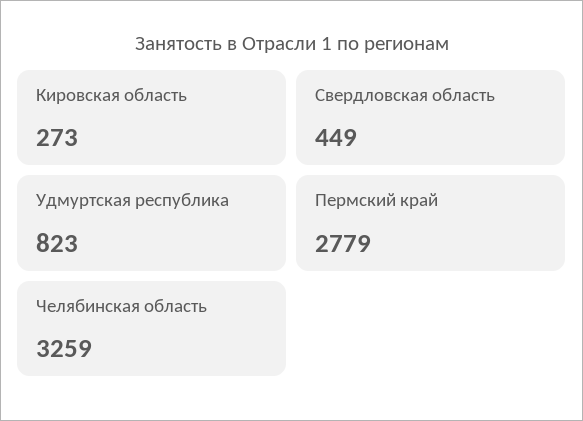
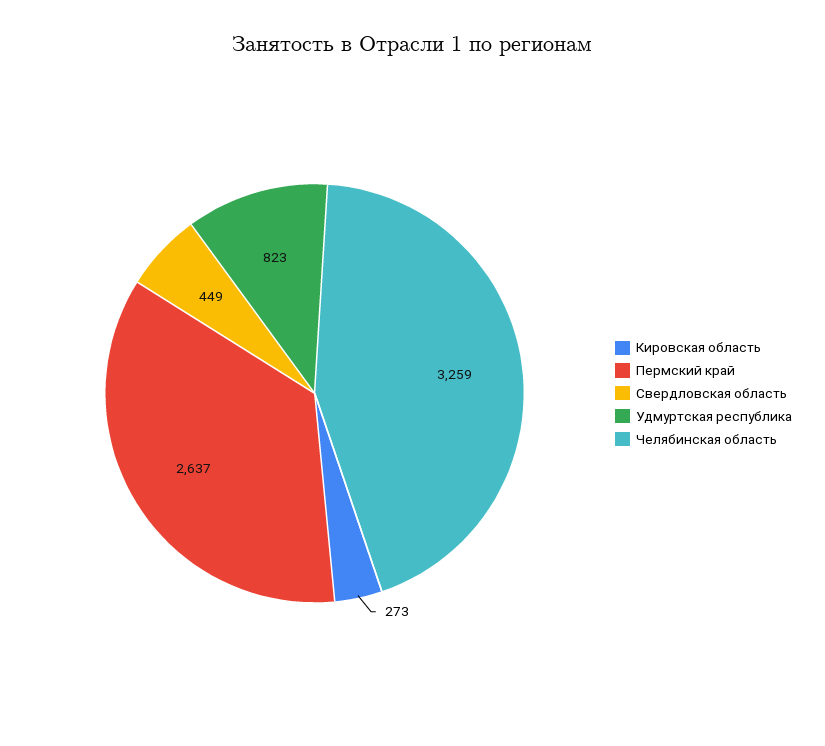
  {
    "Кировская область": 273,
    "Свердловская область": 449,
    "Удмуртская республика": 823,
-   "Пермский край": 2779,
+   "Пермский край": 2637,
    "Челябинская область": 3259
  }

